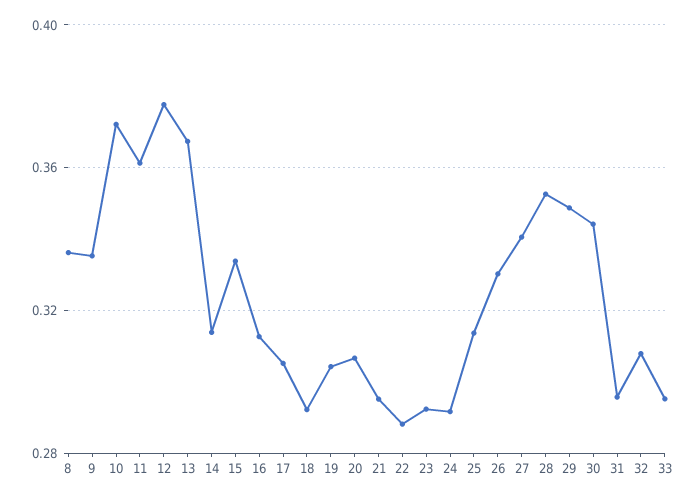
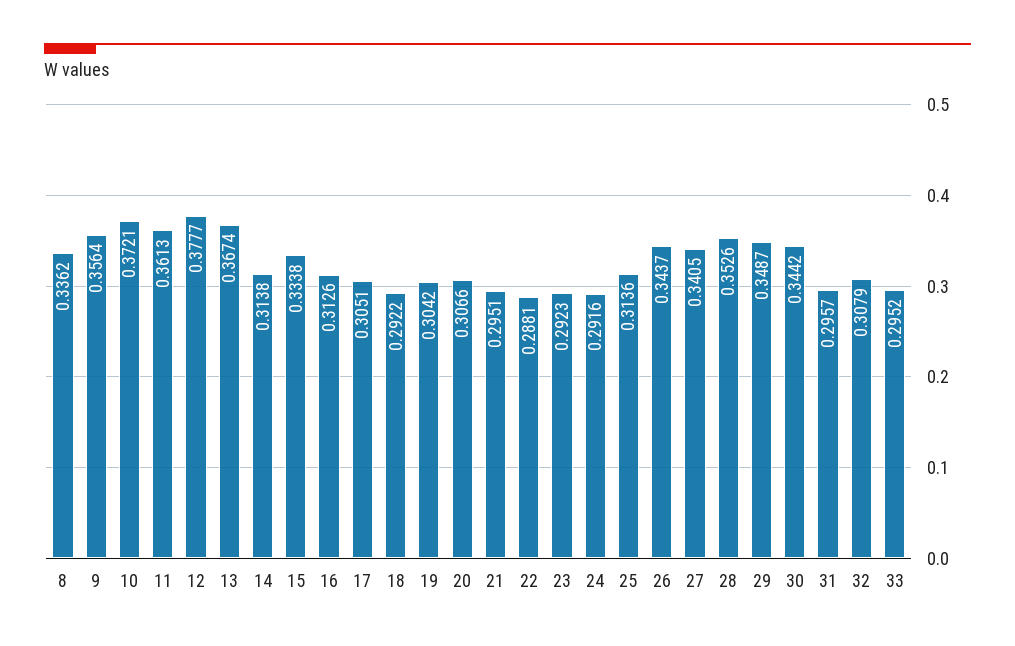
  {
    "8": 0.3362,
-   "9": 0.335,
+   "9": 0.3564,
    "10": 0.3721,
    "11": 0.3613,
    "12": 0.3777,
    "13": 0.3674,
    "14": 0.3138,
    "15": 0.3338,
    "16": 0.3126,
    "17": 0.3051,
    "18": 0.2922,
    "19": 0.3042,
    "20": 0.3066,
    "21": 0.2951,
    "22": 0.2881,
    "23": 0.2923,
    "24": 0.2916,
    "25": 0.3136,
-   "26": 0.33,
+   "26": 0.3437,
    "27": 0.3405,
    "28": 0.3526,
    "29": 0.3487,
    "30": 0.3442,
    "31": 0.2957,
    "32": 0.3079,
    "33": 0.2952
  }

